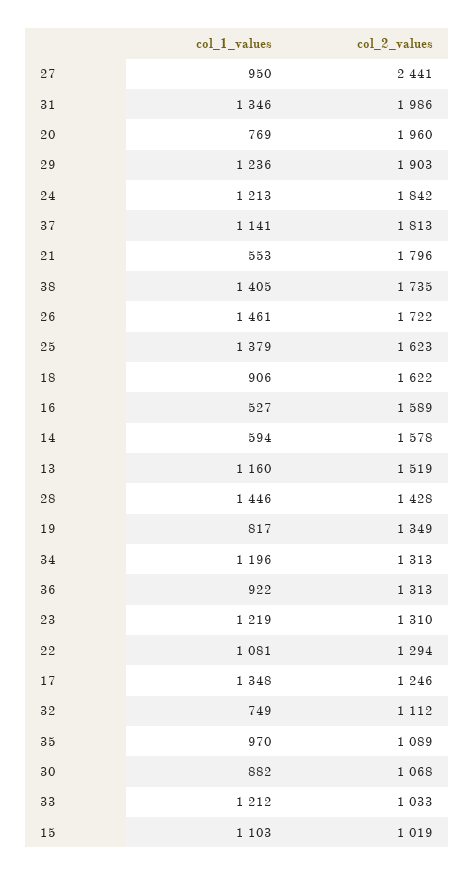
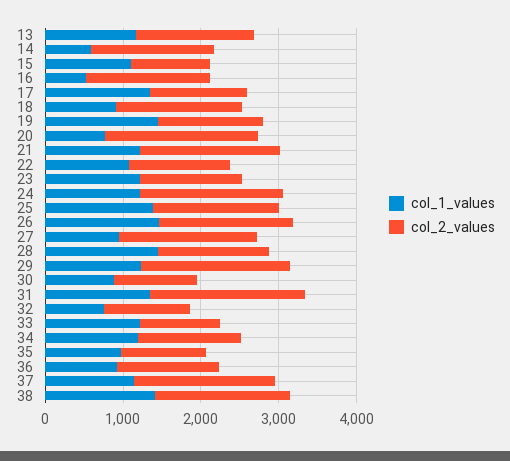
  {
    "col_1_values": {
      "27": 950,
      "31": 1346,
      "20": 769,
      "29": 1236,
      "24": 1213,
      "37": 1141,
-     "21": 553,
+     "21": 1200,
      "38": 1405,
      "26": 1461,
      "25": 1379,
      "18": 906,
      "16": 527,
      "14": 594,
      "13": 1160,
      "28": 1446,
-     "19": 817,
+     "19": 1400,
      "34": 1196,
      "36": 922,
      "23": 1219,
      "22": 1081,
      "17": 1348,
      "32": 749,
      "35": 970,
      "30": 882,
      "33": 1212,
      "15": 1103
    },
    "col_2_values": {
-     "27": 2441,
+     "27": 1800,
      "31": 1986,
      "20": 1960,
      "29": 1903,
      "24": 1842,
      "37": 1813,
      "21": 1796,
      "38": 1735,
      "26": 1722,
      "25": 1623,
      "18": 1622,
      "16": 1589,
      "14": 1578,
      "13": 1519,
      "28": 1428,
      "19": 1349,
      "34": 1313,
      "36": 1313,
      "23": 1310,
      "22": 1294,
      "17": 1246,
      "32": 1112,
      "35": 1089,
      "30": 1068,
      "33": 1033,
      "15": 1019
    }
  }

